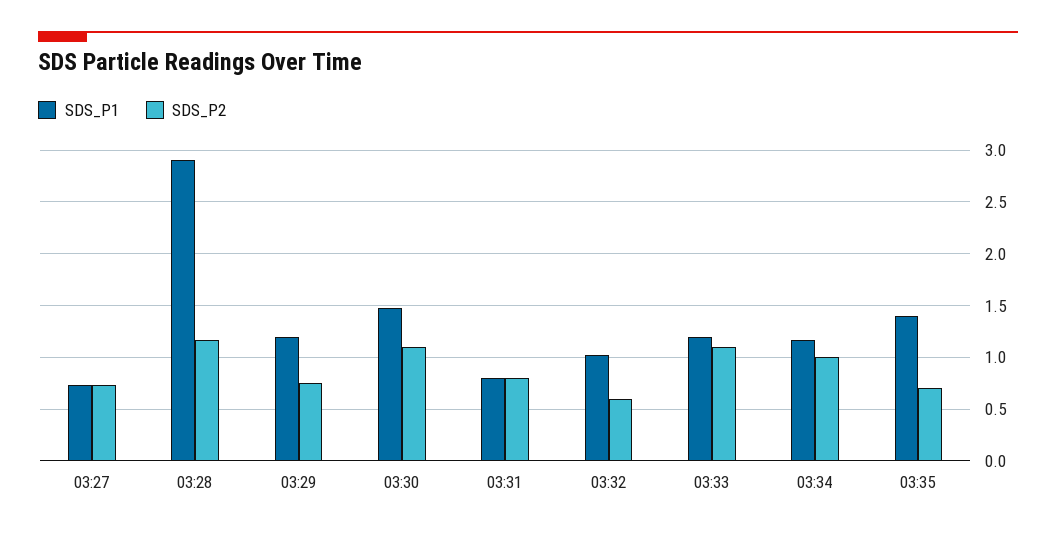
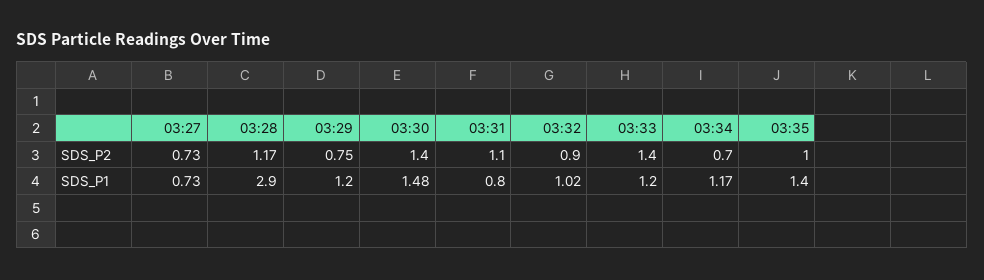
  {
    "SDS_P1": {
      "03:27": 0.73,
      "03:28": 2.9,
      "03:29": 1.2,
      "03:30": 1.48,
      "03:31": 0.8,
      "03:32": 1.02,
      "03:33": 1.2,
      "03:34": 1.17,
      "03:35": 1.4
    },
    "SDS_P2": {
      "03:27": 0.73,
      "03:28": 1.17,
      "03:29": 0.75,
-     "03:30": 1.1,
+     "03:30": 1.4,
-     "03:31": 0.8,
+     "03:31": 1.1,
-     "03:32": 0.6,
+     "03:32": 0.9,
-     "03:33": 1.1,
+     "03:33": 1.4,
-     "03:34": 1,
+     "03:34": 0.7,
-     "03:35": 0.7
+     "03:35": 1
    }
  }

